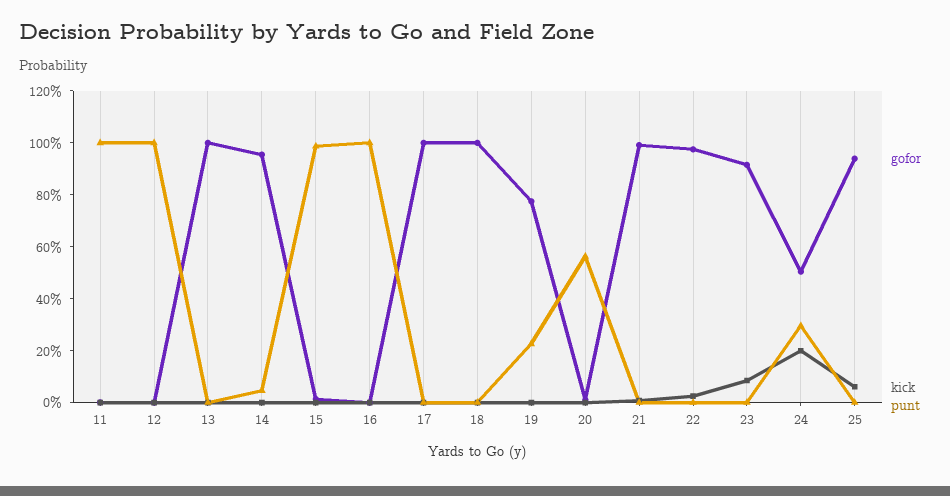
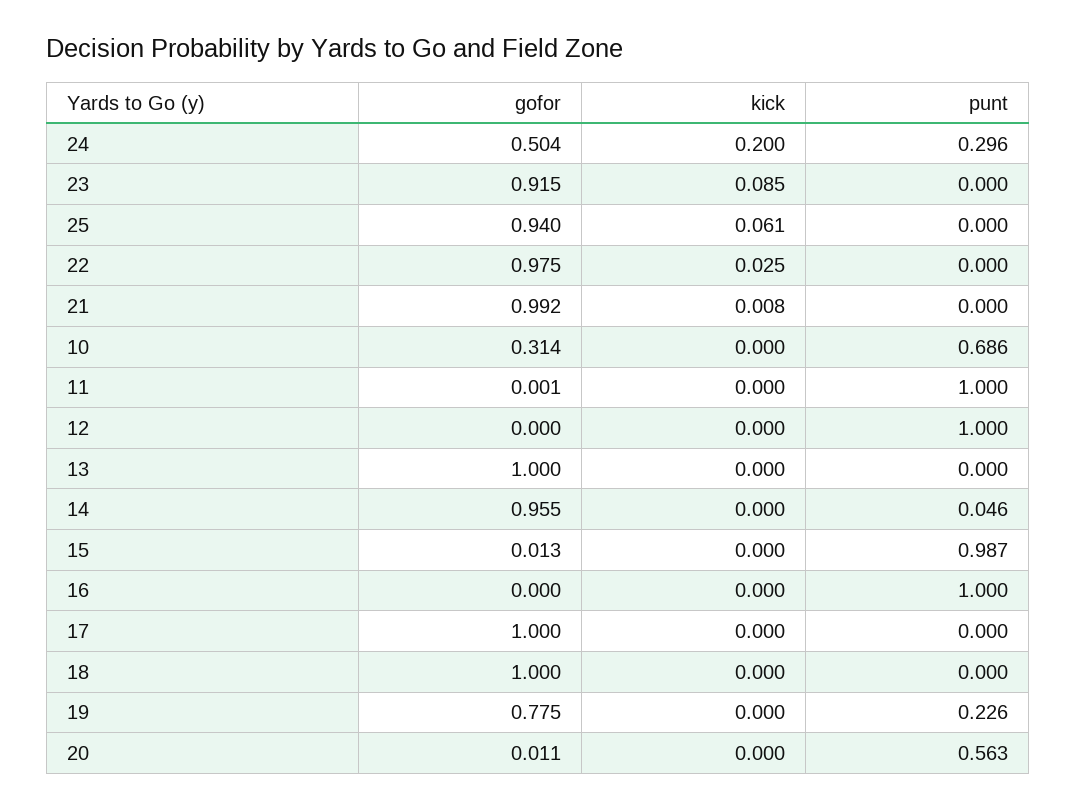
  {
    "gofor": {
      "11": 0.001,
      "12": 0,
      "13": 1,
      "14": 0.955,
      "15": 0.013,
      "16": 0,
      "17": 1,
      "18": 1,
      "19": 0.775,
      "20": 0.011,
      "21": 0.992,
      "22": 0.975,
      "23": 0.915,
      "24": 0.504,
-     "25": 0.94
+     "25": 0.94,
+     "10": 0.314
    },
    "kick": {
      "11": 0,
      "12": 0,
      "13": 0,
      "14": 0,
      "15": 0,
      "16": 0,
      "17": 0,
      "18": 0,
      "19": 0,
      "20": 0,
      "21": 0.008,
      "22": 0.025,
      "23": 0.085,
      "24": 0.2,
-     "25": 0.061
+     "25": 0.061,
+     "10": 0
    },
    "punt": {
      "11": 1,
      "12": 1,
      "13": 0,
      "14": 0.046,
      "15": 0.987,
      "16": 1,
      "17": 0,
      "18": 0,
      "19": 0.226,
      "20": 0.563,
      "21": 0,
      "22": 0,
      "23": 0,
      "24": 0.296,
-     "25": 0
+     "25": 0,
+     "10": 0.686
    }
  }

